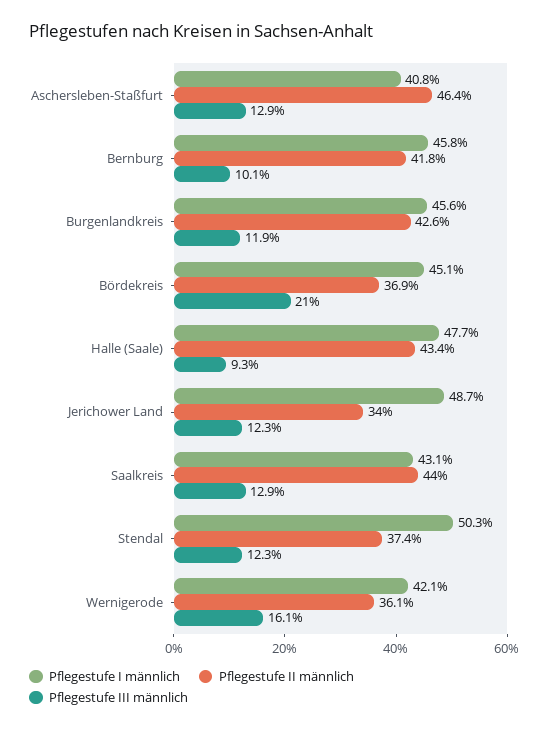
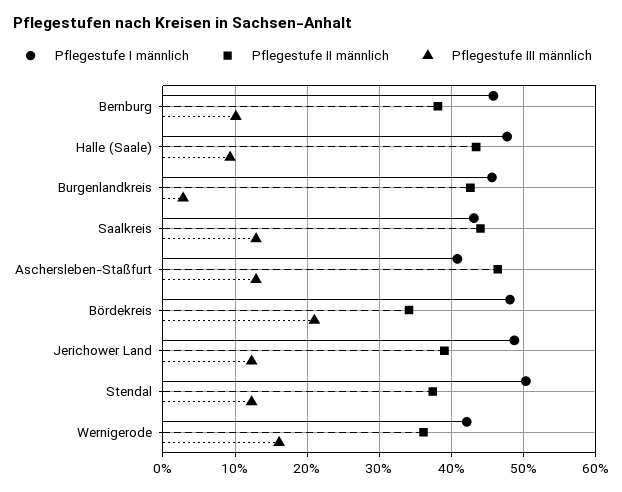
  {
    "Pflegestufe I männlich": {
      "Aschersleben-Staßfurt": 40.8,
      "Bernburg": 45.8,
      "Burgenlandkreis": 45.6,
-     "Bördekreis": 45.1,
+     "Bördekreis": 48,
      "Halle (Saale)": 47.7,
      "Jerichower Land": 48.7,
      "Saalkreis": 43.1,
      "Stendal": 50.3,
      "Wernigerode": 42.1
    },
    "Pflegestufe II männlich": {
      "Aschersleben-Staßfurt": 46.4,
-     "Bernburg": 41.8,
+     "Bernburg": 38,
      "Burgenlandkreis": 42.6,
-     "Bördekreis": 36.9,
+     "Bördekreis": 34,
      "Halle (Saale)": 43.4,
-     "Jerichower Land": 34,
+     "Jerichower Land": 39,
      "Saalkreis": 44,
      "Stendal": 37.4,
      "Wernigerode": 36.1
    },
    "Pflegestufe III männlich": {
      "Aschersleben-Staßfurt": 12.9,
      "Bernburg": 10.1,
-     "Burgenlandkreis": 11.9,
+     "Burgenlandkreis": 3,
      "Bördekreis": 21,
      "Halle (Saale)": 9.3,
      "Jerichower Land": 12.3,
      "Saalkreis": 12.9,
      "Stendal": 12.3,
      "Wernigerode": 16.1
    }
  }

